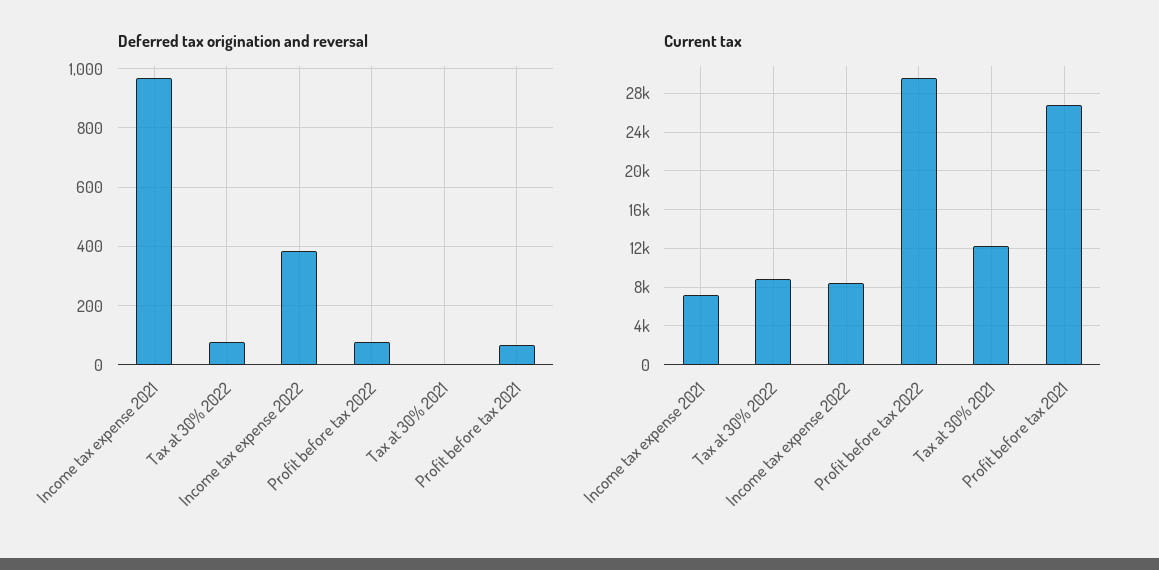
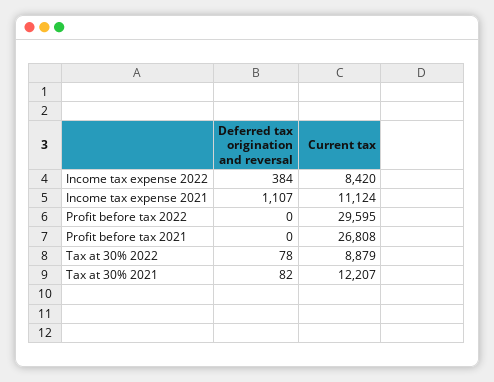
  {
    "Deferred tax origination and reversal": {
-     "Income tax expense 2021": 975,
+     "Income tax expense 2021": 1107,
      "Tax at 30% 2022": 78,
      "Income tax expense 2022": 384,
-     "Profit before tax 2022": 75,
+     "Profit before tax 2022": 0,
-     "Tax at 30% 2021": 0,
+     "Tax at 30% 2021": 82,
-     "Profit before tax 2021": 75
+     "Profit before tax 2021": 0
    },
    "Current tax": {
-     "Income tax expense 2021": 7000,
+     "Income tax expense 2021": 11124,
      "Tax at 30% 2022": 8879,
      "Income tax expense 2022": 8420,
      "Profit before tax 2022": 29595,
      "Tax at 30% 2021": 12207,
      "Profit before tax 2021": 26808
    }
  }

